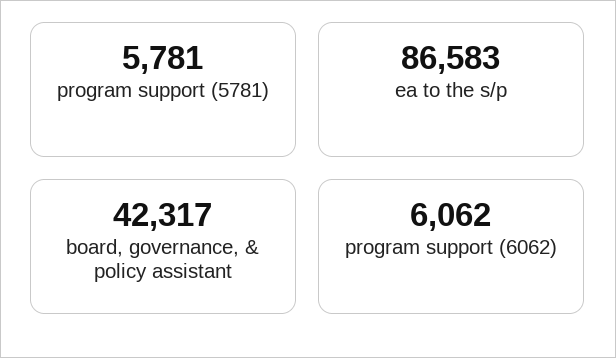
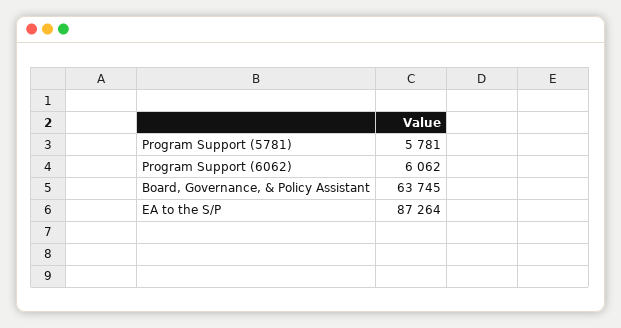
  {
    "program support (5781)": 5781,
-   "ea to the s/p": 86583,
+   "ea to the s/p": 87264,
-   "board, governance, & policy assistant": 42317,
+   "board, governance, & policy assistant": 63745,
    "program support (6062)": 6062
  }

